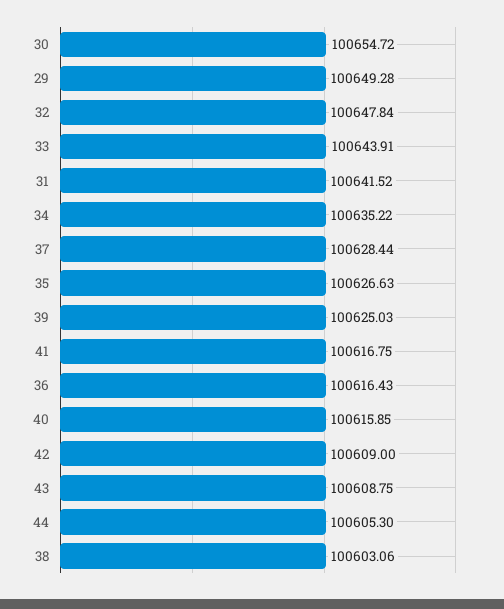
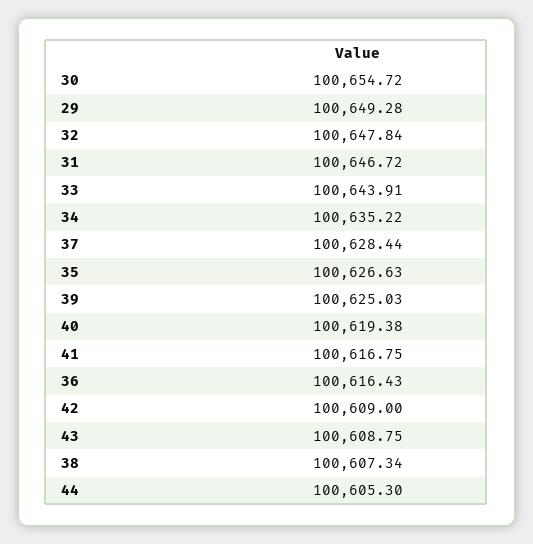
  {
    "30": 100654.72,
    "29": 100649.28,
    "32": 100647.84,
    "33": 100643.91,
-   "31": 100641.52,
+   "31": 100646.72,
    "34": 100635.22,
    "37": 100628.44,
    "35": 100626.63,
    "39": 100625.03,
    "41": 100616.75,
    "36": 100616.43,
-   "40": 100615.85,
+   "40": 100619.38,
    "42": 100609,
    "43": 100608.75,
    "44": 100605.3,
-   "38": 100603.06
+   "38": 100607.34
  }

